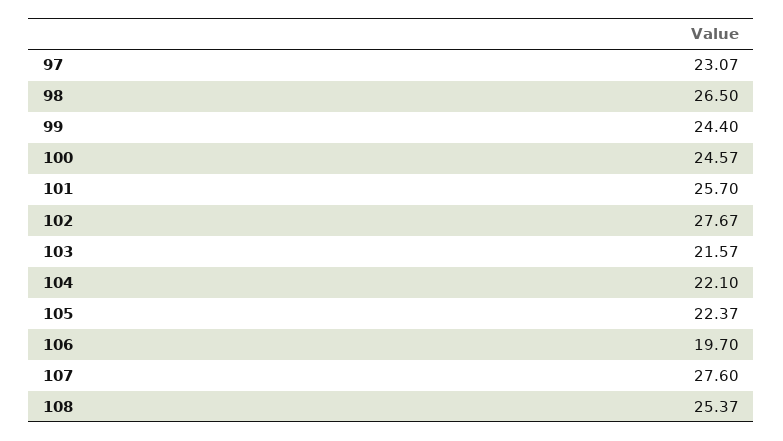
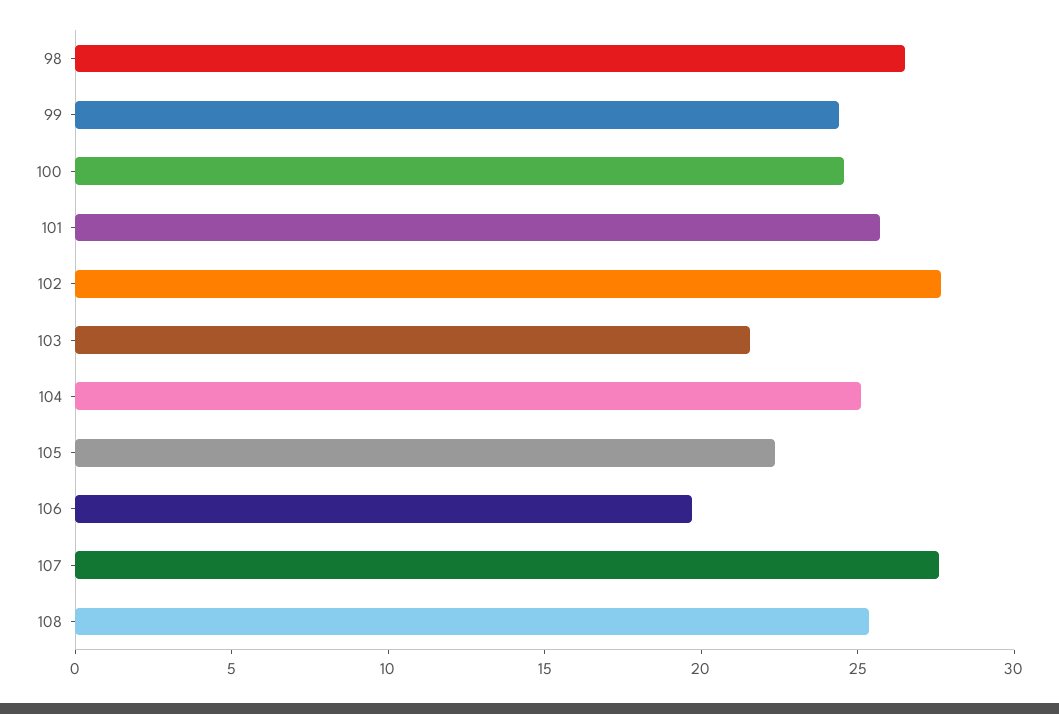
  {
-   "97": 23.07,
    "98": 26.5,
    "99": 24.4,
    "100": 24.57,
    "101": 25.7,
    "102": 27.67,
    "103": 21.57,
-   "104": 22.1,
+   "104": 25,
    "105": 22.37,
    "106": 19.7,
    "107": 27.6,
    "108": 25.37
  }

